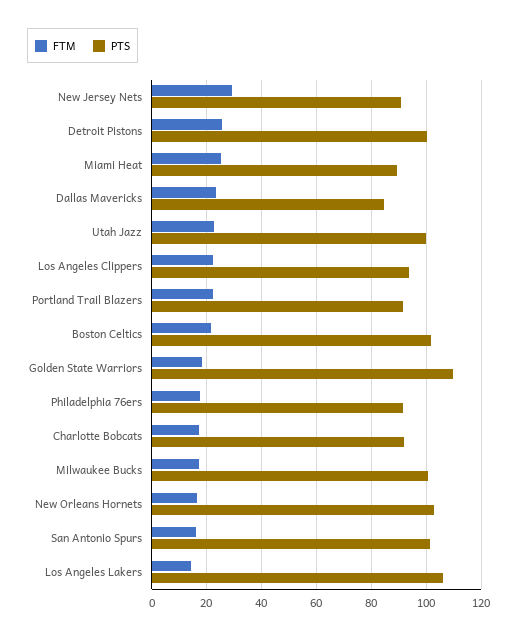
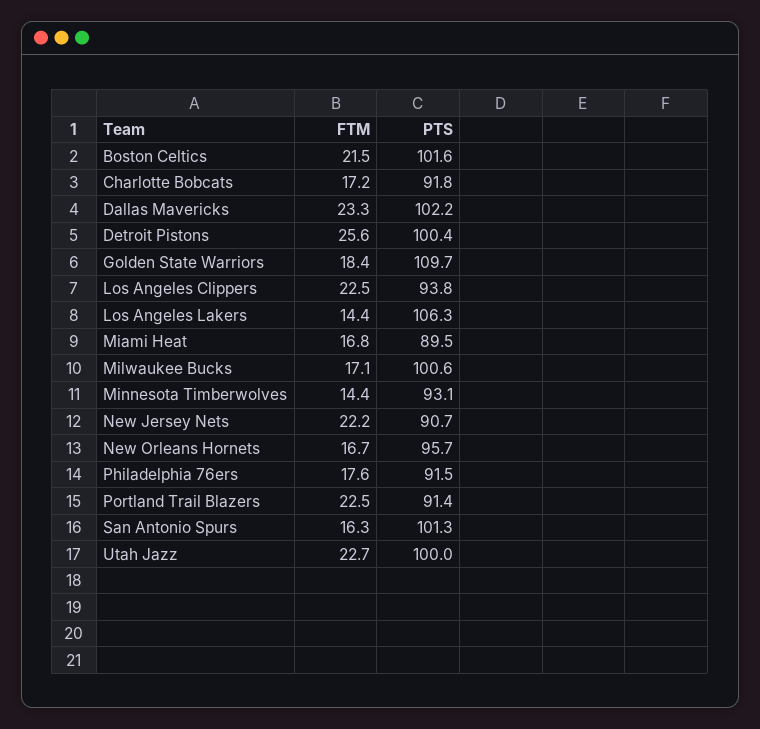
  {
    "FTM": {
-     "New Jersey Nets": 30,
+     "New Jersey Nets": 22.2,
      "Detroit Pistons": 25.6,
-     "Miami Heat": 25,
+     "Miami Heat": 16.8,
      "Dallas Mavericks": 23.3,
      "Utah Jazz": 22.7,
      "Los Angeles Clippers": 22.5,
      "Portland Trail Blazers": 22.5,
      "Boston Celtics": 21.5,
      "Golden State Warriors": 18.4,
      "Philadelphia 76ers": 17.6,
      "Charlotte Bobcats": 17.2,
      "Milwaukee Bucks": 17.1,
      "New Orleans Hornets": 16.7,
      "San Antonio Spurs": 16.3,
-     "Los Angeles Lakers": 14.4
+     "Los Angeles Lakers": 14.4,
+     "Minnesota Timberwolves": 14.4
    },
    "PTS": {
      "New Jersey Nets": 90.7,
      "Detroit Pistons": 100.4,
      "Miami Heat": 89.5,
-     "Dallas Mavericks": 85,
+     "Dallas Mavericks": 102.2,
      "Utah Jazz": 100,
      "Los Angeles Clippers": 93.8,
      "Portland Trail Blazers": 91.4,
      "Boston Celtics": 101.6,
      "Golden State Warriors": 109.7,
      "Philadelphia 76ers": 91.5,
      "Charlotte Bobcats": 91.8,
      "Milwaukee Bucks": 100.6,
-     "New Orleans Hornets": 102.5,
+     "New Orleans Hornets": 95.7,
      "San Antonio Spurs": 101.3,
-     "Los Angeles Lakers": 106.3
+     "Los Angeles Lakers": 106.3,
+     "Minnesota Timberwolves": 93.1
    }
  }

